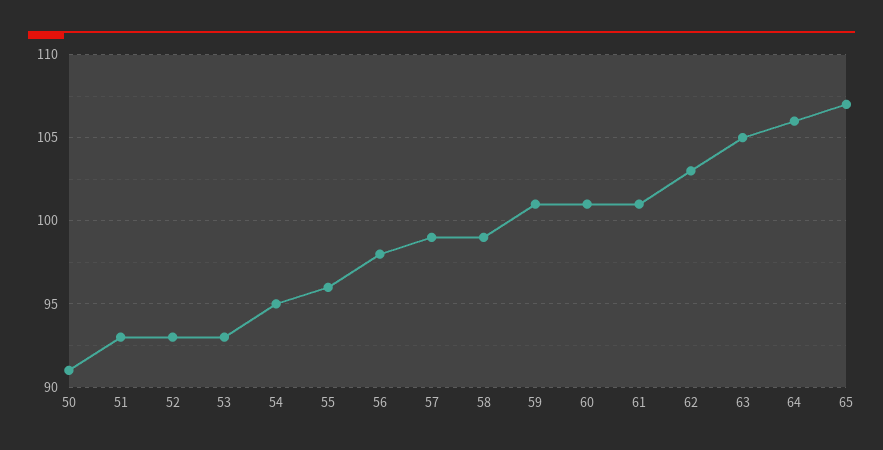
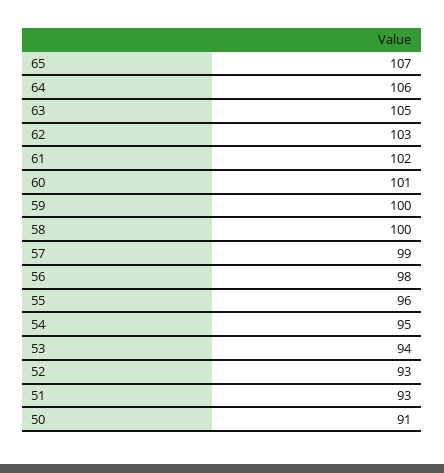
  {
    "50": 91,
    "51": 93,
    "52": 93,
-   "53": 93,
+   "53": 94,
    "54": 95,
    "55": 96,
    "56": 98,
    "57": 99,
-   "58": 99,
+   "58": 100,
-   "59": 101,
+   "59": 100,
    "60": 101,
-   "61": 101,
+   "61": 102,
    "62": 103,
    "63": 105,
    "64": 106,
    "65": 107
  }

